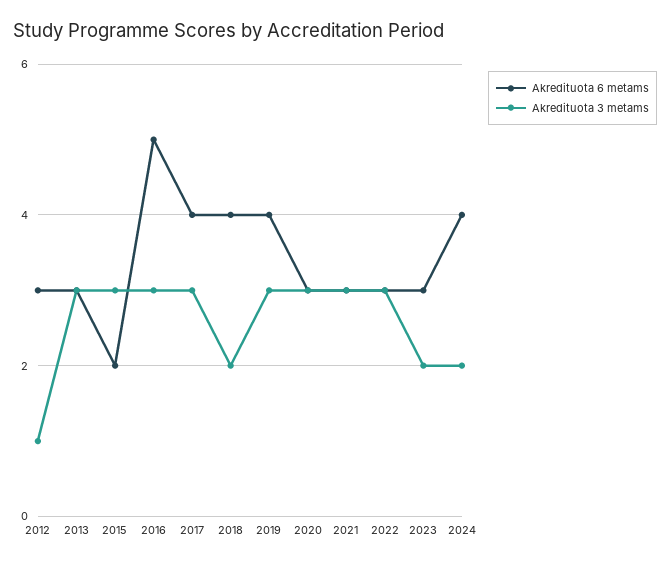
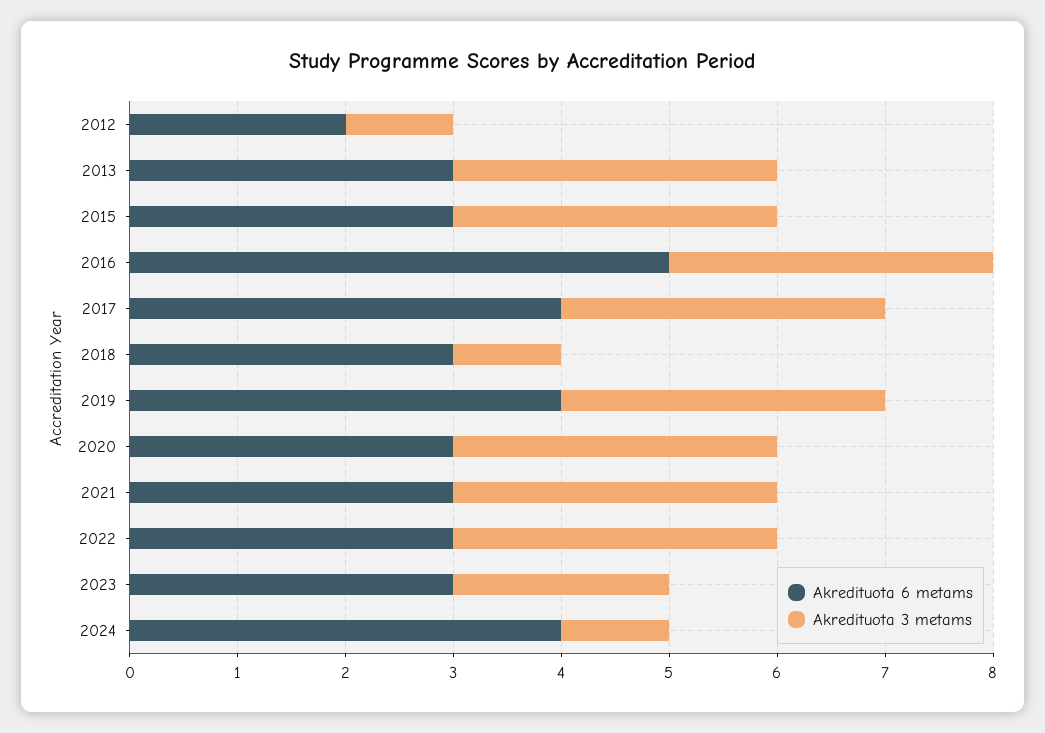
  {
    "Akredituota 6 metams": {
-     "2012": 3,
+     "2012": 2,
      "2013": 3,
-     "2015": 2,
+     "2015": 3,
      "2016": 5,
      "2017": 4,
-     "2018": 4,
+     "2018": 3,
      "2019": 4,
      "2020": 3,
      "2021": 3,
      "2022": 3,
      "2023": 3,
      "2024": 4
    },
    "Akredituota 3 metams": {
      "2012": 1,
      "2013": 3,
      "2015": 3,
      "2016": 3,
      "2017": 3,
-     "2018": 2,
+     "2018": 1,
      "2019": 3,
      "2020": 3,
      "2021": 3,
      "2022": 3,
      "2023": 2,
-     "2024": 2
+     "2024": 1
    }
  }

